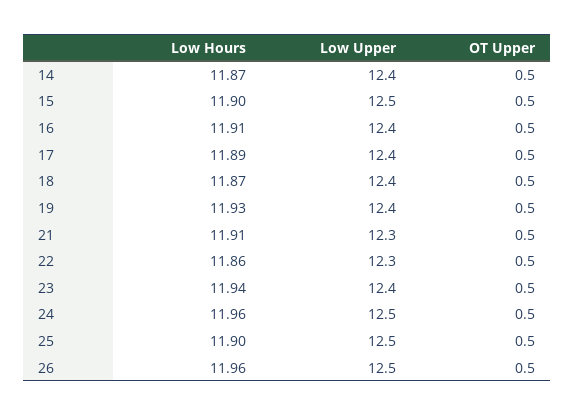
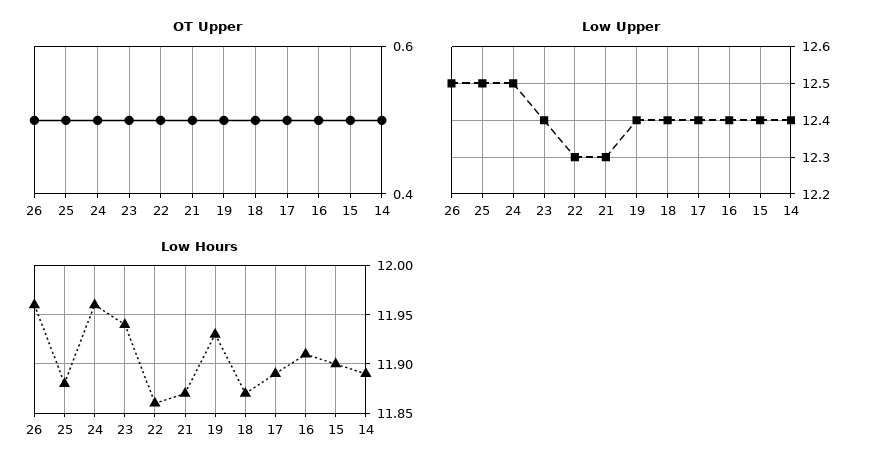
  {
    "Low Hours": {
-     "14": 11.87,
+     "14": 11.89,
      "15": 11.9,
      "16": 11.91,
      "17": 11.89,
      "18": 11.87,
      "19": 11.93,
-     "21": 11.91,
+     "21": 11.87,
      "22": 11.86,
      "23": 11.94,
      "24": 11.96,
-     "25": 11.9,
+     "25": 11.88,
      "26": 11.96
    },
    "Low Upper": {
      "14": 12.4,
-     "15": 12.5,
+     "15": 12.4,
      "16": 12.4,
      "17": 12.4,
      "18": 12.4,
      "19": 12.4,
      "21": 12.3,
      "22": 12.3,
      "23": 12.4,
      "24": 12.5,
      "25": 12.5,
      "26": 12.5
    },
    "OT Upper": {
      "14": 0.5,
      "15": 0.5,
      "16": 0.5,
      "17": 0.5,
      "18": 0.5,
      "19": 0.5,
      "21": 0.5,
      "22": 0.5,
      "23": 0.5,
      "24": 0.5,
      "25": 0.5,
      "26": 0.5
    }
  }

